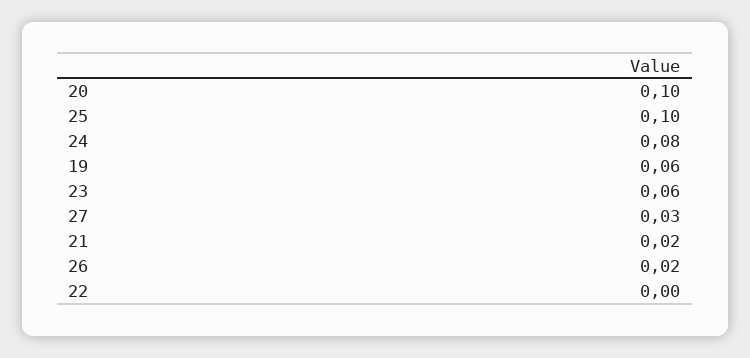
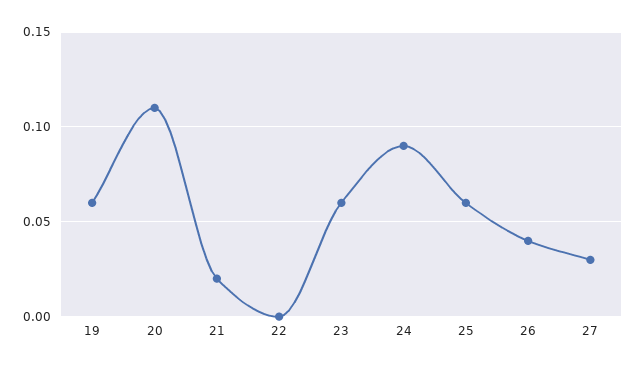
  {
-   "20": 0.1,
+   "20": 0.11,
-   "25": 0.1,
+   "25": 0.06,
-   "24": 0.08,
+   "24": 0.09,
    "19": 0.06,
    "23": 0.06,
    "27": 0.03,
    "21": 0.02,
-   "26": 0.02,
+   "26": 0.04,
    "22": 0
  }

